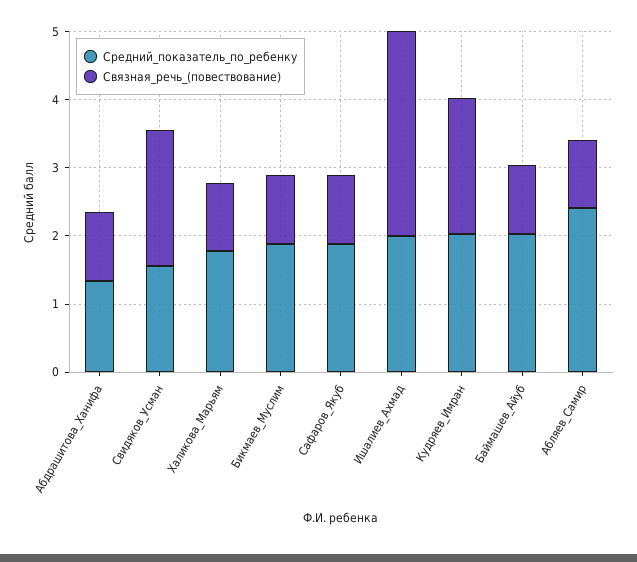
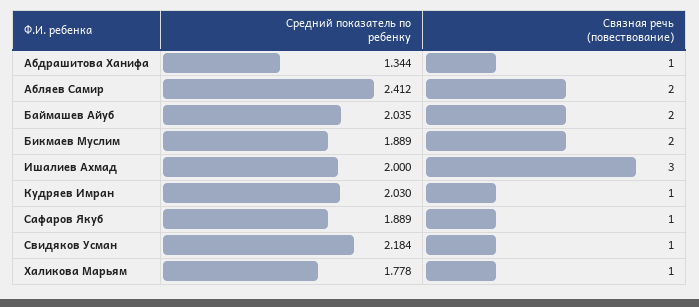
  {
    "Средний_показатель_по_ребенку": {
      "Абдрашитова_Ханифа": 1.344,
-     "Свидяков_Усман": 1.6,
+     "Свидяков_Усман": 2.184,
      "Халикова_Марьям": 1.778,
      "Бикмаев_Муслим": 1.889,
      "Сафаров_Якуб": 1.889,
      "Ишалиев_Ахмад": 2,
      "Кудряев_Имран": 2.03,
      "Баймашев_Айуб": 2.035,
      "Абляев_Самир": 2.412
    },
    "Связная_речь_(повествование)": {
      "Абдрашитова_Ханифа": 1,
-     "Свидяков_Усман": 2,
+     "Свидяков_Усман": 1,
      "Халикова_Марьям": 1,
-     "Бикмаев_Муслим": 1,
+     "Бикмаев_Муслим": 2,
      "Сафаров_Якуб": 1,
      "Ишалиев_Ахмад": 3,
-     "Кудряев_Имран": 2,
+     "Кудряев_Имран": 1,
-     "Баймашев_Айуб": 1,
+     "Баймашев_Айуб": 2,
-     "Абляев_Самир": 1
+     "Абляев_Самир": 2
    }
  }

